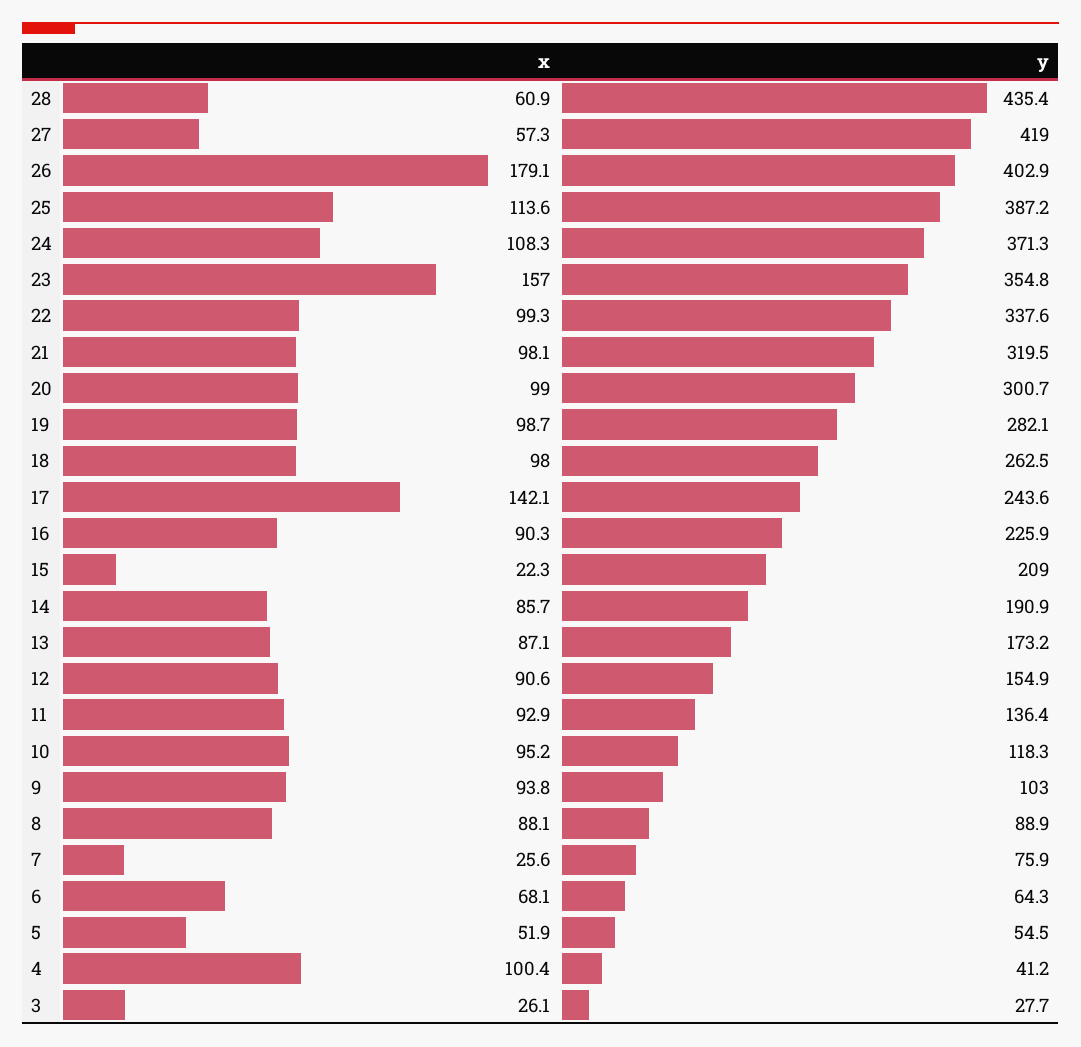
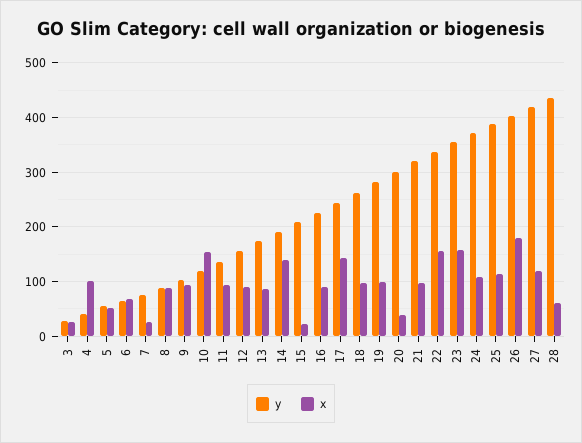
  {
    "x": {
      "28": 60.9,
-     "27": 57.3,
+     "27": 120,
      "26": 179.1,
      "25": 113.6,
      "24": 108.3,
      "23": 157,
-     "22": 99.3,
+     "22": 160,
      "21": 98.1,
-     "20": 99,
+     "20": 40,
      "19": 98.7,
      "18": 98,
      "17": 142.1,
      "16": 90.3,
      "15": 22.3,
-     "14": 85.7,
+     "14": 140,
      "13": 87.1,
      "12": 90.6,
      "11": 92.9,
-     "10": 95.2,
+     "10": 160,
      "9": 93.8,
      "8": 88.1,
      "7": 25.6,
      "6": 68.1,
      "5": 51.9,
      "4": 100.4,
      "3": 26.1
    },
    "y": {
      "28": 435.4,
      "27": 419,
      "26": 402.9,
      "25": 387.2,
      "24": 371.3,
      "23": 354.8,
      "22": 337.6,
      "21": 319.5,
      "20": 300.7,
      "19": 282.1,
      "18": 262.5,
      "17": 243.6,
      "16": 225.9,
      "15": 209,
      "14": 190.9,
      "13": 173.2,
      "12": 154.9,
      "11": 136.4,
      "10": 118.3,
      "9": 103,
      "8": 88.9,
      "7": 75.9,
      "6": 64.3,
      "5": 54.5,
      "4": 41.2,
      "3": 27.7
    }
  }

